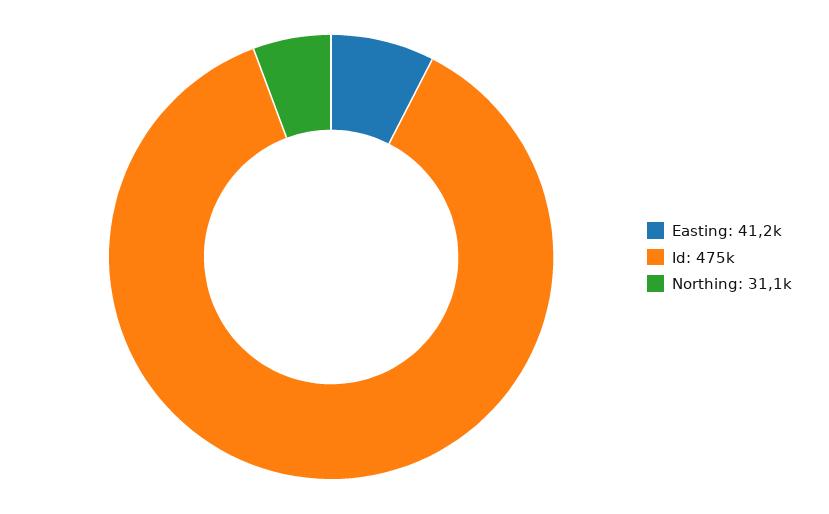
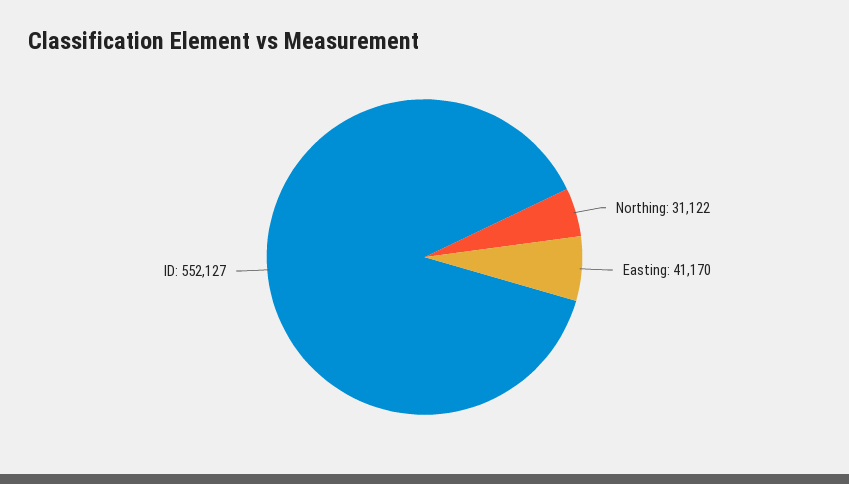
  {
    "Easting": 41170,
-   "Id": 475000,
+   "Id": 552127,
    "Northing": 31122
  }

